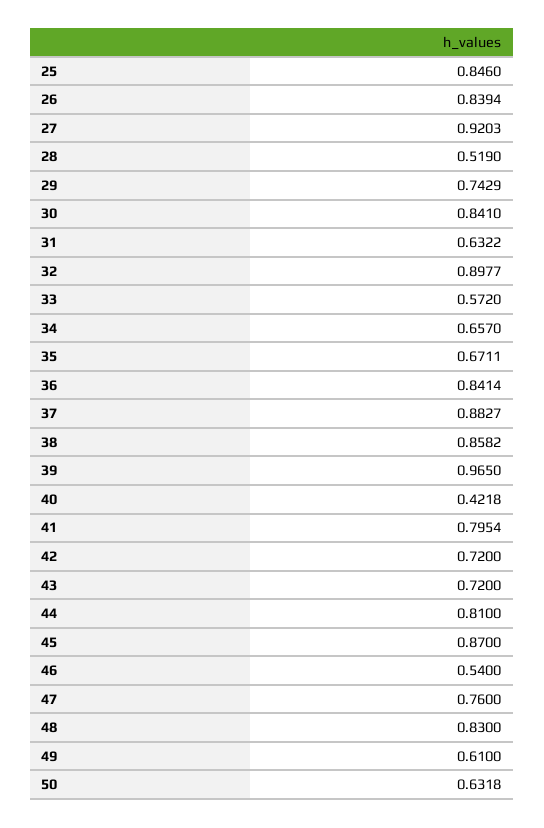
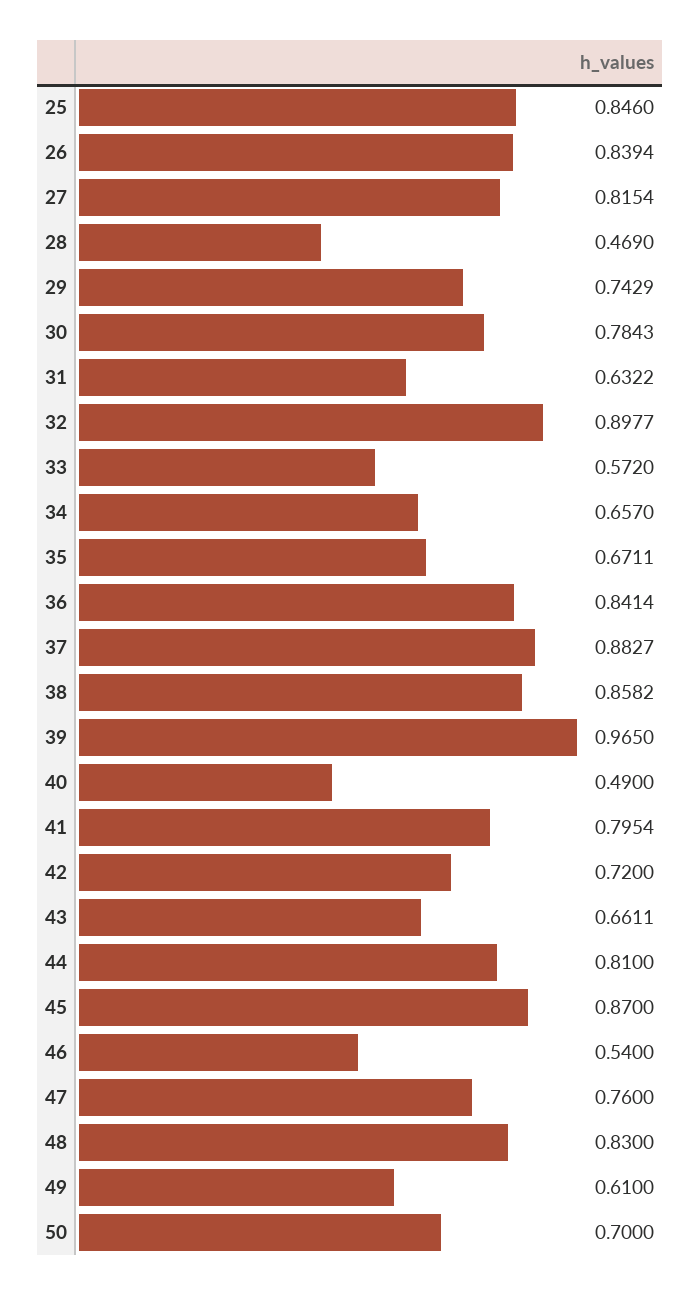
  {
    "25": 0.846,
    "26": 0.8394,
-   "27": 0.9203,
+   "27": 0.8154,
-   "28": 0.519,
+   "28": 0.469,
    "29": 0.7429,
-   "30": 0.841,
+   "30": 0.7843,
    "31": 0.6322,
    "32": 0.8977,
    "33": 0.572,
    "34": 0.657,
    "35": 0.6711,
    "36": 0.8414,
    "37": 0.8827,
    "38": 0.8582,
    "39": 0.965,
-   "40": 0.4218,
+   "40": 0.49,
    "41": 0.7954,
    "42": 0.72,
-   "43": 0.72,
+   "43": 0.6611,
    "44": 0.81,
    "45": 0.87,
    "46": 0.54,
    "47": 0.76,
    "48": 0.83,
    "49": 0.61,
-   "50": 0.6318
+   "50": 0.7
  }

